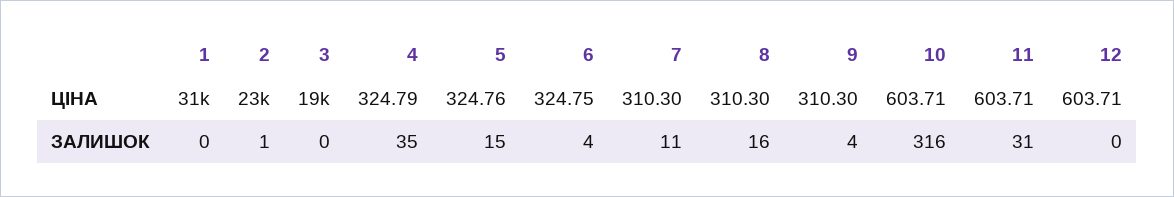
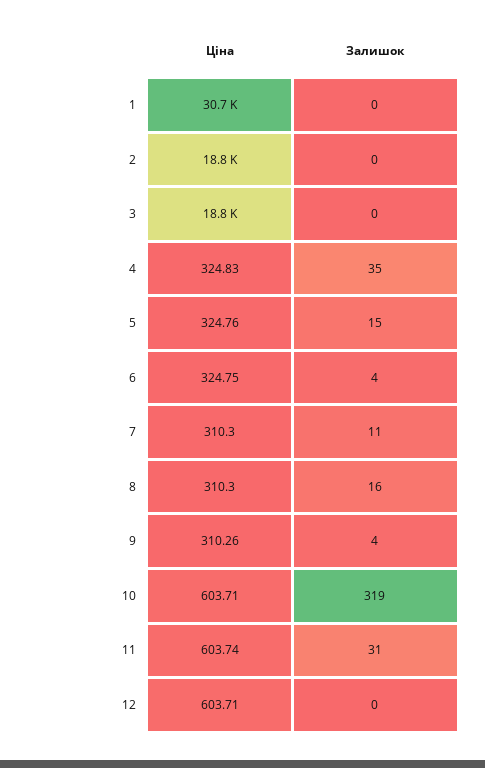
  {
    "1": {
      "ЦІНА": 30700,
      "ЗАЛИШОК": 0
    },
    "2": {
-     "ЦІНА": 23000,
+     "ЦІНА": 18800,
-     "ЗАЛИШОК": 1
+     "ЗАЛИШОК": 0
    },
    "3": {
      "ЦІНА": 18800,
      "ЗАЛИШОК": 0
    },
    "4": {
-     "ЦІНА": 324.79,
+     "ЦІНА": 324.83,
      "ЗАЛИШОК": 35
    },
    "5": {
      "ЦІНА": 324.76,
      "ЗАЛИШОК": 15
    },
    "6": {
      "ЦІНА": 324.75,
      "ЗАЛИШОК": 4
    },
    "7": {
      "ЦІНА": 310.3,
      "ЗАЛИШОК": 11
    },
    "8": {
      "ЦІНА": 310.3,
      "ЗАЛИШОК": 16
    },
    "9": {
-     "ЦІНА": 310.3,
+     "ЦІНА": 310.26,
      "ЗАЛИШОК": 4
    },
    "10": {
      "ЦІНА": 603.71,
-     "ЗАЛИШОК": 316
+     "ЗАЛИШОК": 319
    },
    "11": {
-     "ЦІНА": 603.71,
+     "ЦІНА": 603.74,
      "ЗАЛИШОК": 31
    },
    "12": {
      "ЦІНА": 603.71,
      "ЗАЛИШОК": 0
    }
  }

